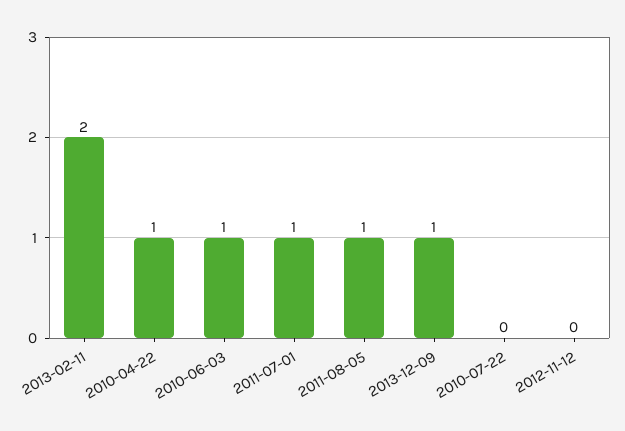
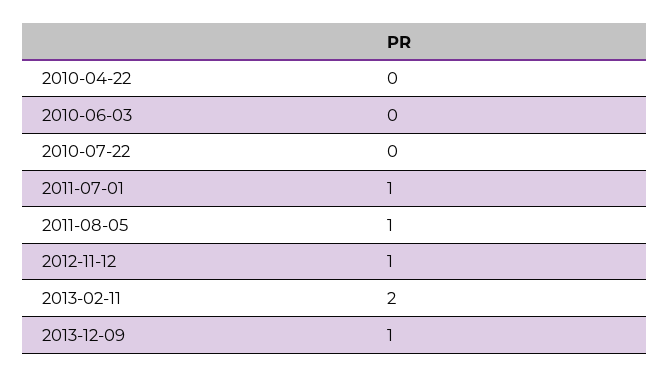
  {
    "2013-02-11": 2,
-   "2010-04-22": 1,
+   "2010-04-22": 0,
-   "2010-06-03": 1,
+   "2010-06-03": 0,
    "2011-07-01": 1,
    "2011-08-05": 1,
    "2013-12-09": 1,
    "2010-07-22": 0,
-   "2012-11-12": 0
+   "2012-11-12": 1
  }

